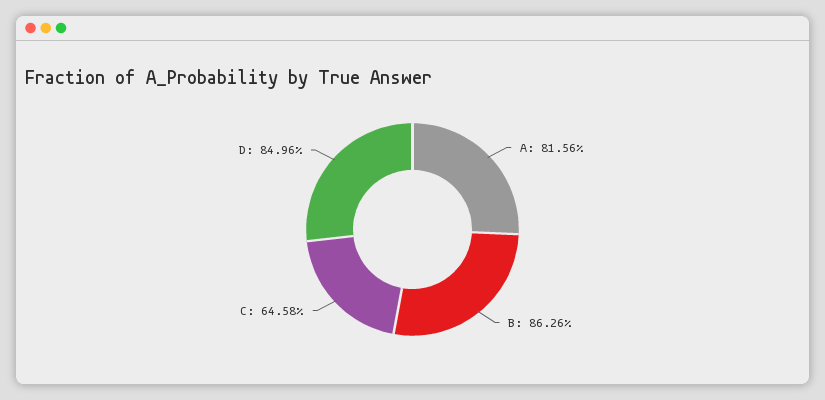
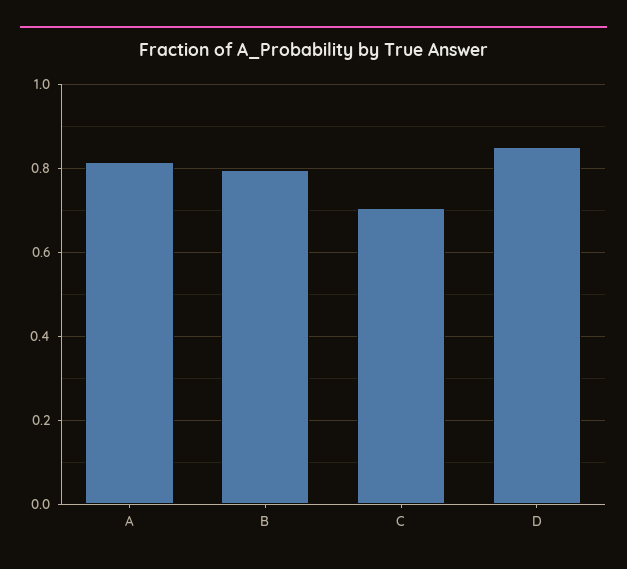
  {
    "A": 0.8156,
-   "B": 0.8626,
+   "B": 0.8,
-   "C": 0.6458,
+   "C": 0.7,
    "D": 0.8496
  }

